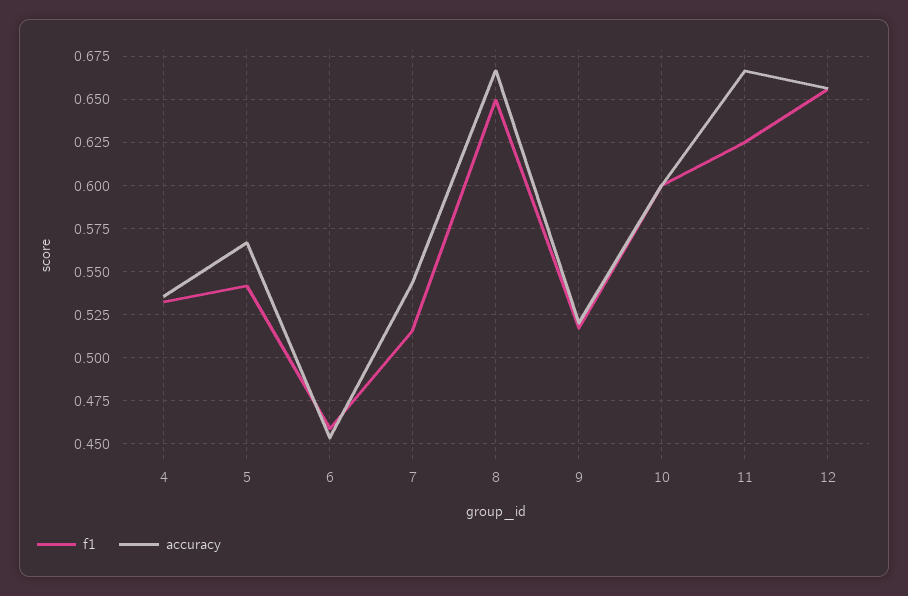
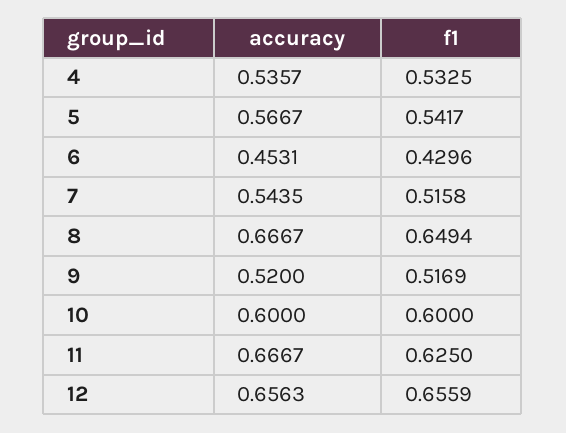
  {
    "f1": {
      "4": 0.5325,
      "5": 0.5417,
-     "6": 0.46,
+     "6": 0.4296,
      "7": 0.5158,
      "8": 0.6494,
      "9": 0.5169,
      "10": 0.6,
      "11": 0.625,
      "12": 0.6559
    },
    "accuracy": {
      "4": 0.5357,
      "5": 0.5667,
      "6": 0.4531,
      "7": 0.5435,
      "8": 0.6667,
      "9": 0.52,
      "10": 0.6,
      "11": 0.6667,
      "12": 0.6563
    }
  }

